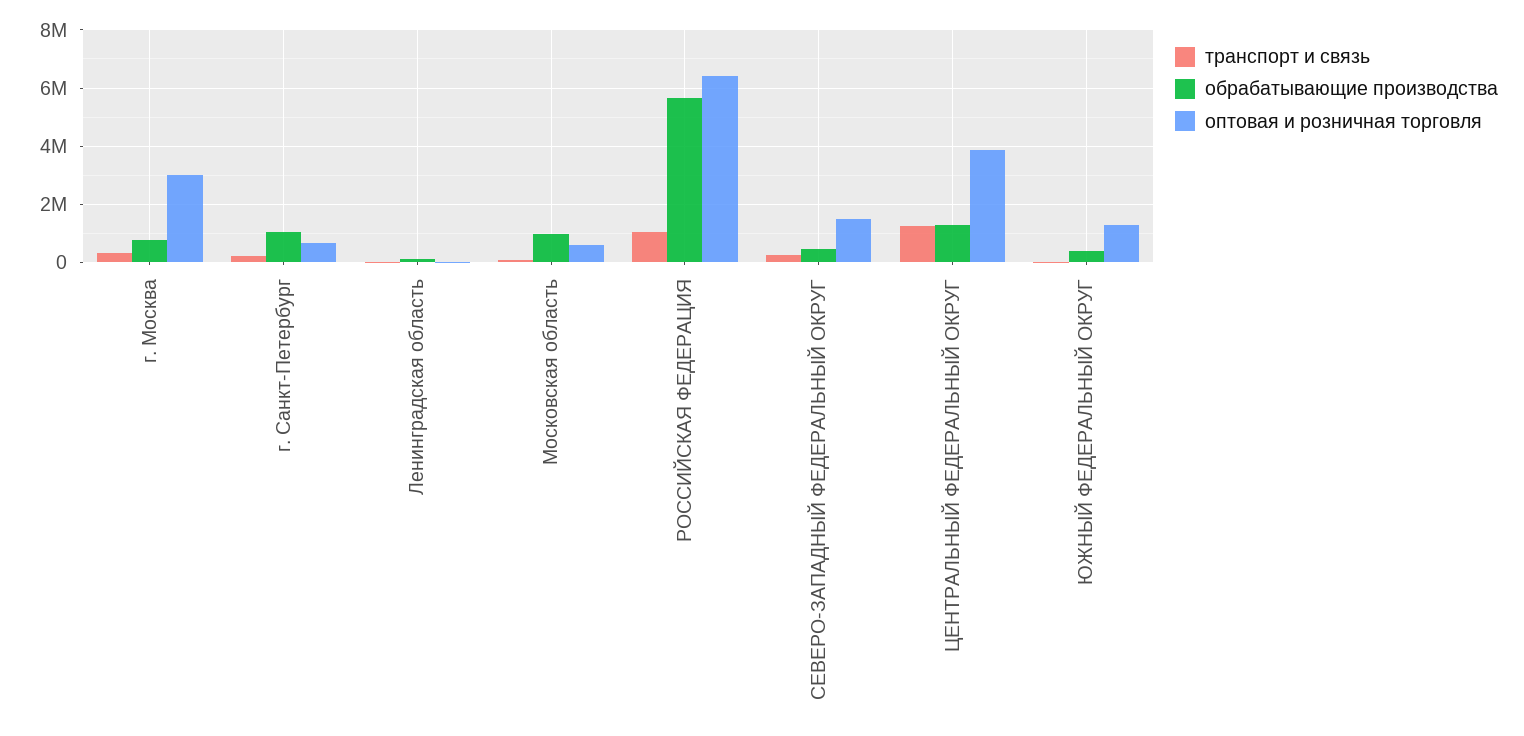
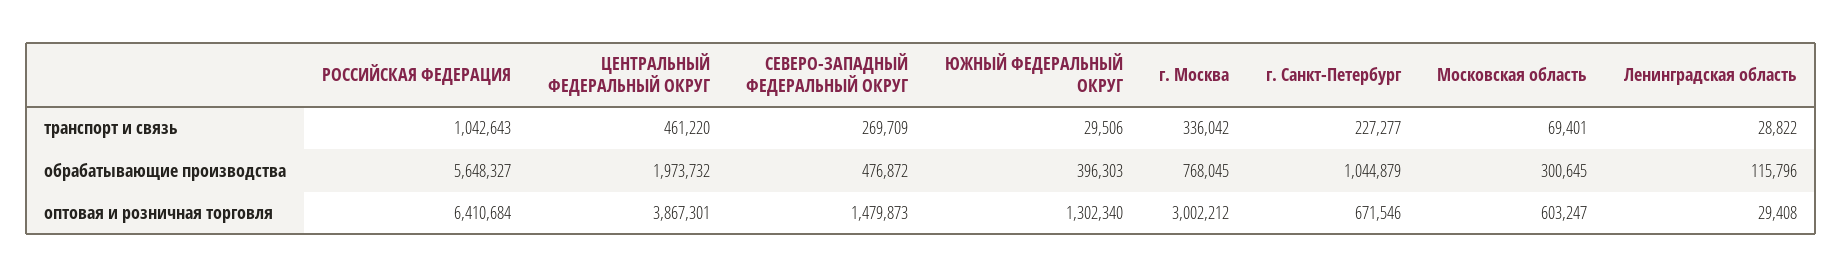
  {
    "транспорт и связь": {
      "г. Москва": 336042,
      "г. Санкт-Петербург": 227277,
      "Ленинградская область": 28822,
      "Московская область": 69401,
      "РОССИЙСКАЯ ФЕДЕРАЦИЯ": 1042643,
      "СЕВЕРО-ЗАПАДНЫЙ ФЕДЕРАЛЬНЫЙ ОКРУГ": 269709,
-     "ЦЕНТРАЛЬНЫЙ ФЕДЕРАЛЬНЫЙ ОКРУГ": 1250000,
+     "ЦЕНТРАЛЬНЫЙ ФЕДЕРАЛЬНЫЙ ОКРУГ": 461220,
      "ЮЖНЫЙ ФЕДЕРАЛЬНЫЙ ОКРУГ": 29506
    },
    "обрабатывающие производства": {
      "г. Москва": 768045,
      "г. Санкт-Петербург": 1044879,
      "Ленинградская область": 115796,
-     "Московская область": 1000000,
+     "Московская область": 300645,
      "РОССИЙСКАЯ ФЕДЕРАЦИЯ": 5648327,
      "СЕВЕРО-ЗАПАДНЫЙ ФЕДЕРАЛЬНЫЙ ОКРУГ": 476872,
-     "ЦЕНТРАЛЬНЫЙ ФЕДЕРАЛЬНЫЙ ОКРУГ": 1250000,
+     "ЦЕНТРАЛЬНЫЙ ФЕДЕРАЛЬНЫЙ ОКРУГ": 1973732,
      "ЮЖНЫЙ ФЕДЕРАЛЬНЫЙ ОКРУГ": 396303
    },
    "оптовая и розничная торговля": {
      "г. Москва": 3002212,
      "г. Санкт-Петербург": 671546,
      "Ленинградская область": 29408,
      "Московская область": 603247,
      "РОССИЙСКАЯ ФЕДЕРАЦИЯ": 6410684,
      "СЕВЕРО-ЗАПАДНЫЙ ФЕДЕРАЛЬНЫЙ ОКРУГ": 1479873,
      "ЦЕНТРАЛЬНЫЙ ФЕДЕРАЛЬНЫЙ ОКРУГ": 3867301,
      "ЮЖНЫЙ ФЕДЕРАЛЬНЫЙ ОКРУГ": 1302340
    }
  }

